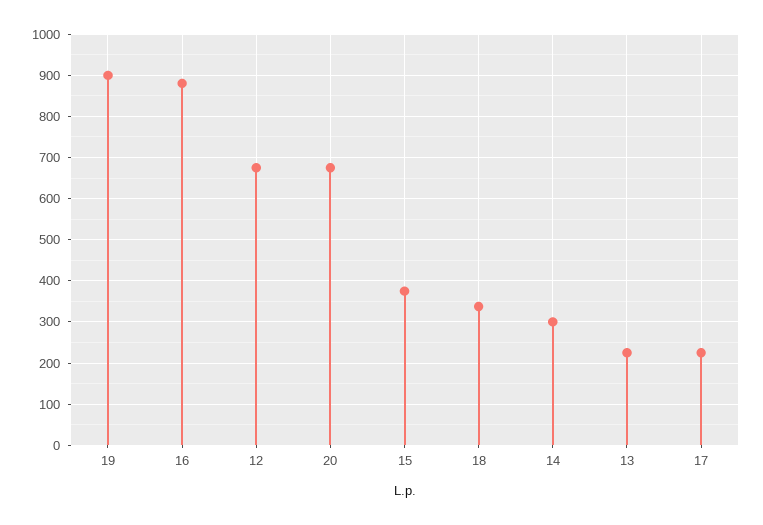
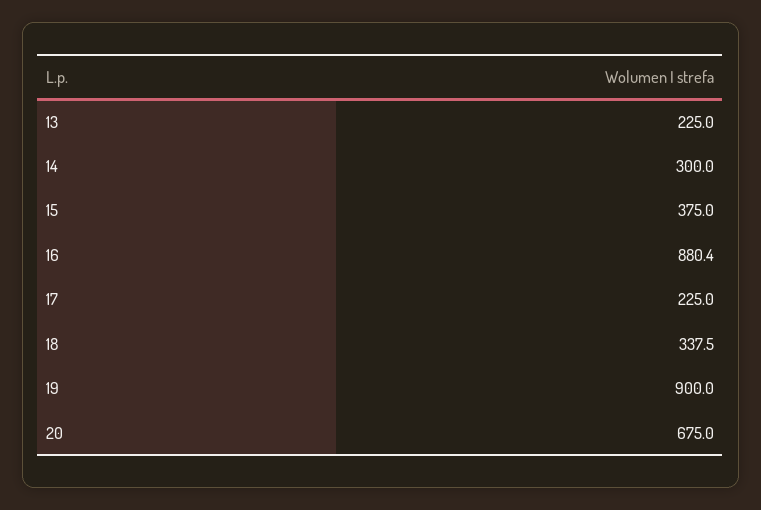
  {
    "19": 900,
    "16": 880.4,
-   "12": 680,
    "20": 675,
    "15": 375,
    "18": 337.5,
    "14": 300,
    "13": 225,
    "17": 225
  }

